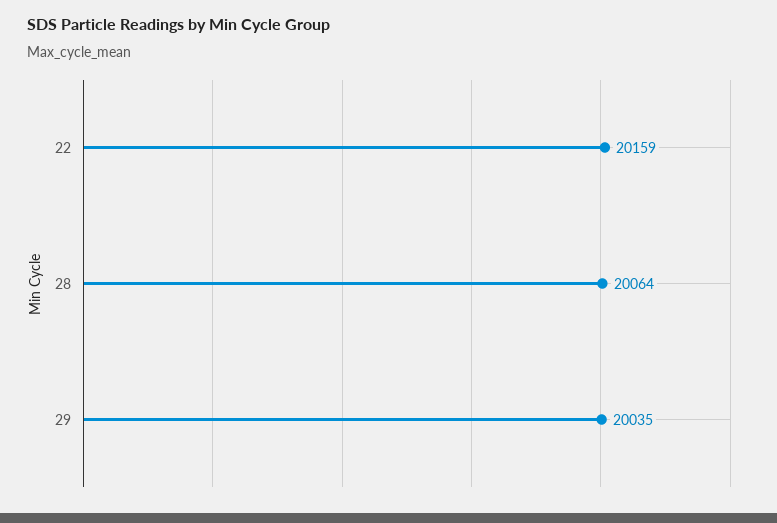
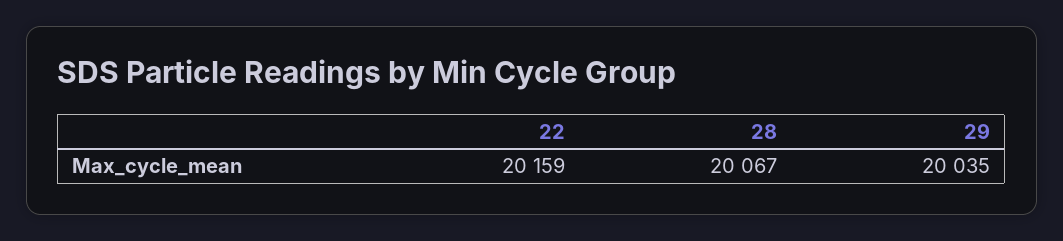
  {
    "22": 20159,
-   "28": 20064,
+   "28": 20067,
    "29": 20035
  }

